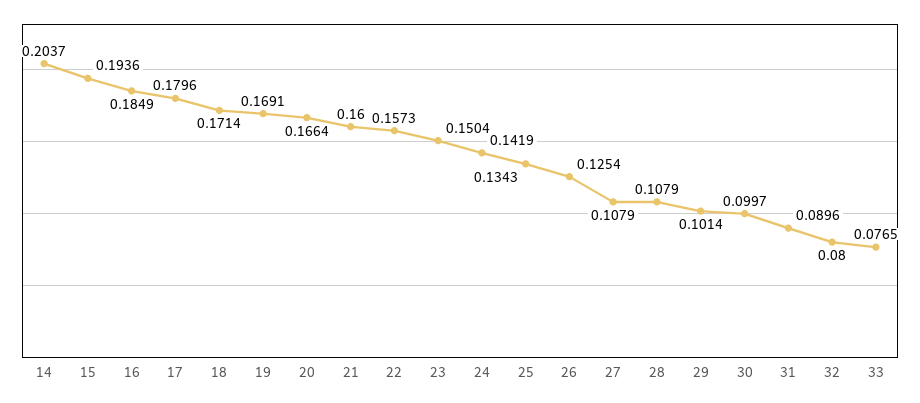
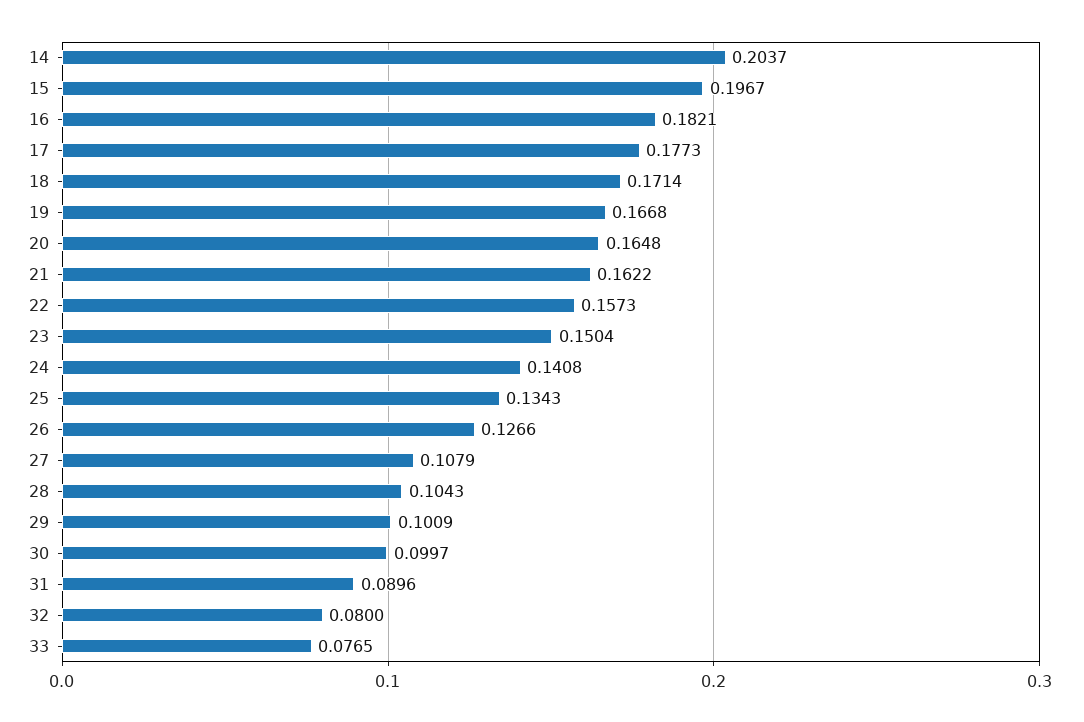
  {
    "14": 0.2037,
-   "15": 0.1936,
+   "15": 0.1967,
-   "16": 0.1849,
+   "16": 0.1821,
-   "17": 0.1796,
+   "17": 0.1773,
    "18": 0.1714,
-   "19": 0.1691,
+   "19": 0.1668,
-   "20": 0.1664,
+   "20": 0.1648,
-   "21": 0.16,
+   "21": 0.1622,
    "22": 0.1573,
    "23": 0.1504,
-   "24": 0.1419,
+   "24": 0.1408,
    "25": 0.1343,
-   "26": 0.1254,
+   "26": 0.1266,
    "27": 0.1079,
-   "28": 0.1079,
+   "28": 0.1043,
-   "29": 0.1014,
+   "29": 0.1009,
    "30": 0.0997,
    "31": 0.0896,
    "32": 0.08,
    "33": 0.0765
  }

